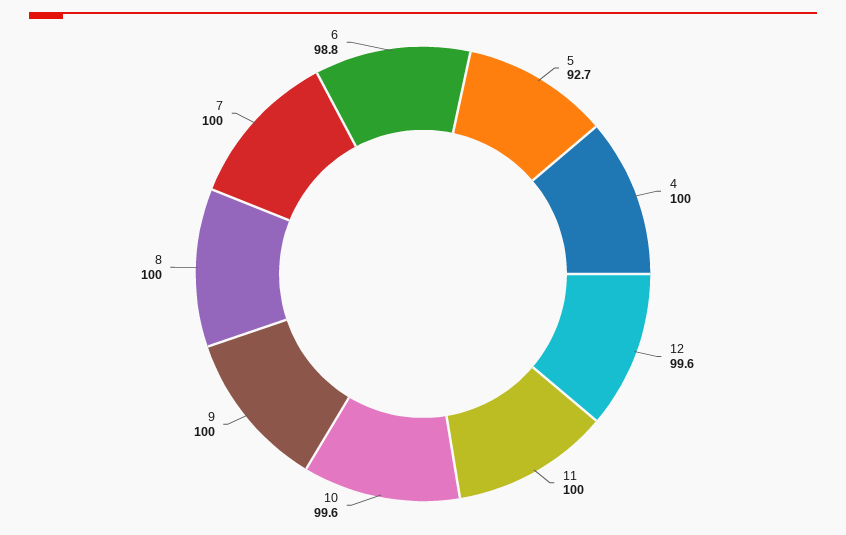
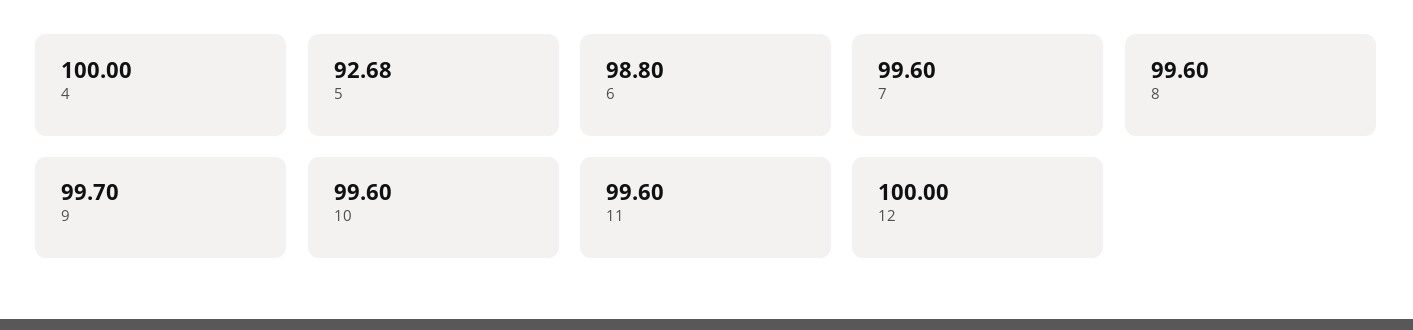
  {
    "5": 92.68,
    "4": 100,
-   "12": 99.6,
+   "12": 100,
-   "11": 100,
+   "11": 99.6,
    "10": 99.6,
-   "9": 100,
+   "9": 99.7,
-   "8": 100,
+   "8": 99.6,
-   "7": 100,
+   "7": 99.6,
    "6": 98.8
  }

